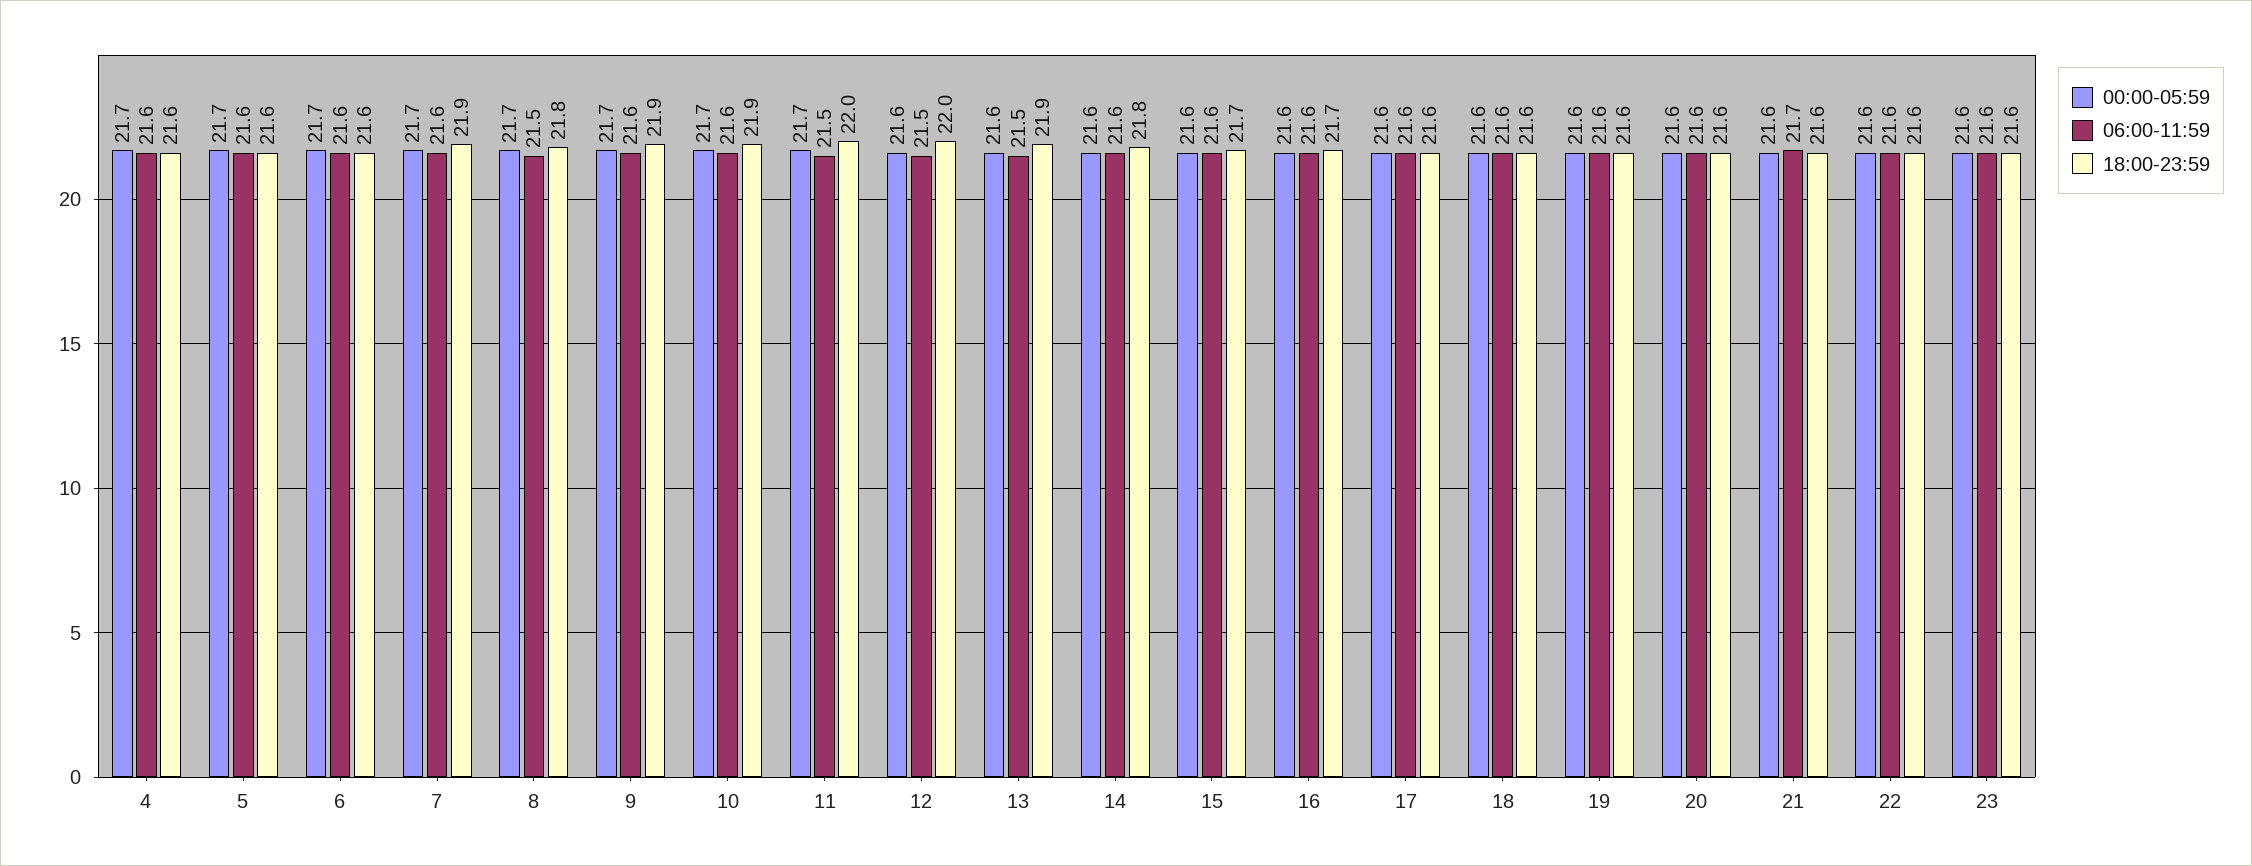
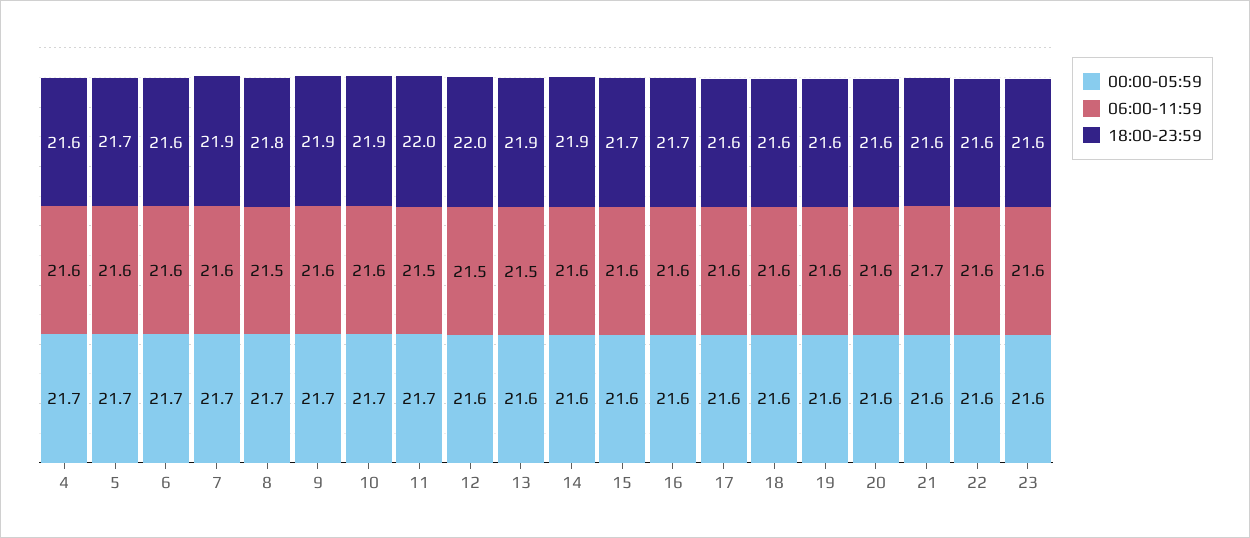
  {
    "00:00-05:59": {
      "4": 21.7,
      "5": 21.7,
      "6": 21.7,
      "7": 21.7,
      "8": 21.7,
      "9": 21.7,
      "10": 21.7,
      "11": 21.7,
      "12": 21.6,
      "13": 21.6,
      "14": 21.6,
      "15": 21.6,
      "16": 21.6,
      "17": 21.6,
      "18": 21.6,
      "19": 21.6,
      "20": 21.6,
      "21": 21.6,
      "22": 21.6,
      "23": 21.6
    },
    "06:00-11:59": {
      "4": 21.6,
      "5": 21.6,
      "6": 21.6,
      "7": 21.6,
      "8": 21.5,
      "9": 21.6,
      "10": 21.6,
      "11": 21.5,
      "12": 21.5,
      "13": 21.5,
      "14": 21.6,
      "15": 21.6,
      "16": 21.6,
      "17": 21.6,
      "18": 21.6,
      "19": 21.6,
      "20": 21.6,
      "21": 21.7,
      "22": 21.6,
      "23": 21.6
    },
    "18:00-23:59": {
      "4": 21.6,
-     "5": 21.6,
+     "5": 21.7,
      "6": 21.6,
      "7": 21.9,
      "8": 21.8,
      "9": 21.9,
      "10": 21.9,
      "11": 22,
      "12": 22,
      "13": 21.9,
-     "14": 21.8,
+     "14": 21.9,
      "15": 21.7,
      "16": 21.7,
      "17": 21.6,
      "18": 21.6,
      "19": 21.6,
      "20": 21.6,
      "21": 21.6,
      "22": 21.6,
      "23": 21.6
    }
  }

